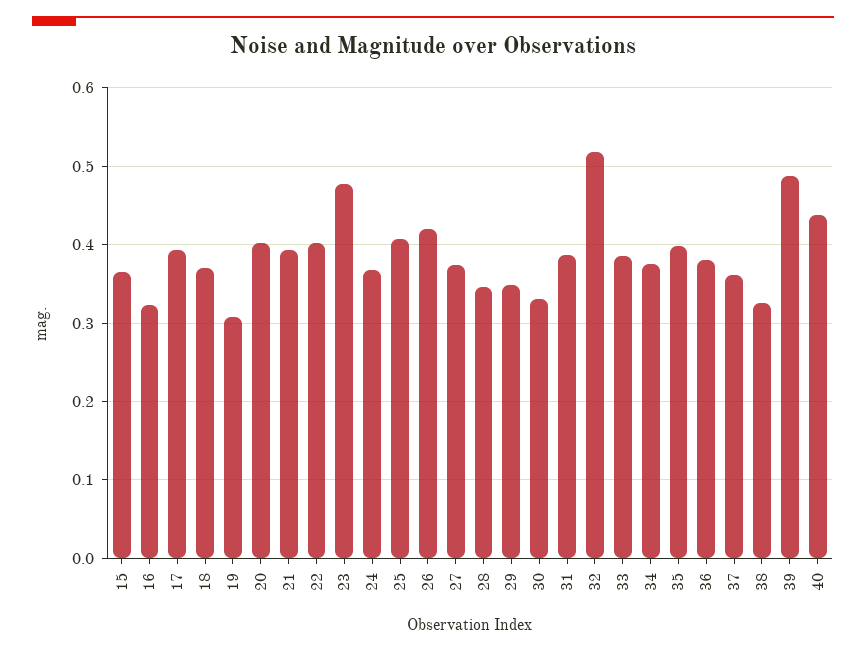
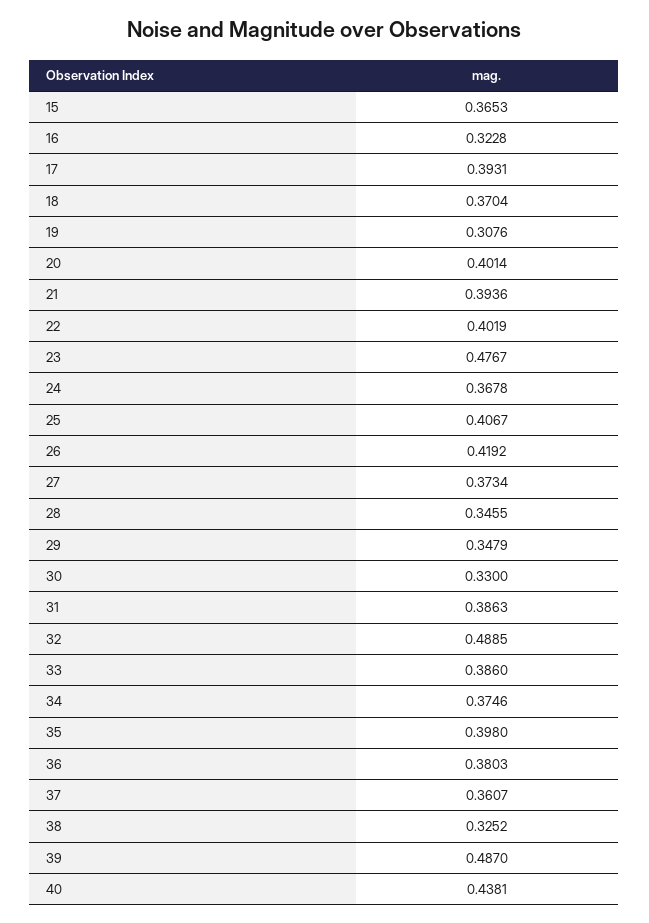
  {
    "15": 0.3653,
    "16": 0.3228,
    "17": 0.3931,
    "18": 0.3704,
    "19": 0.3076,
    "20": 0.4014,
    "21": 0.3936,
    "22": 0.4019,
    "23": 0.4767,
    "24": 0.3678,
    "25": 0.4067,
    "26": 0.4192,
    "27": 0.3734,
    "28": 0.3455,
    "29": 0.3479,
    "30": 0.33,
    "31": 0.3863,
-   "32": 0.52,
+   "32": 0.4885,
    "33": 0.386,
    "34": 0.3746,
    "35": 0.398,
    "36": 0.3803,
    "37": 0.3607,
    "38": 0.3252,
    "39": 0.487,
    "40": 0.4381
  }

